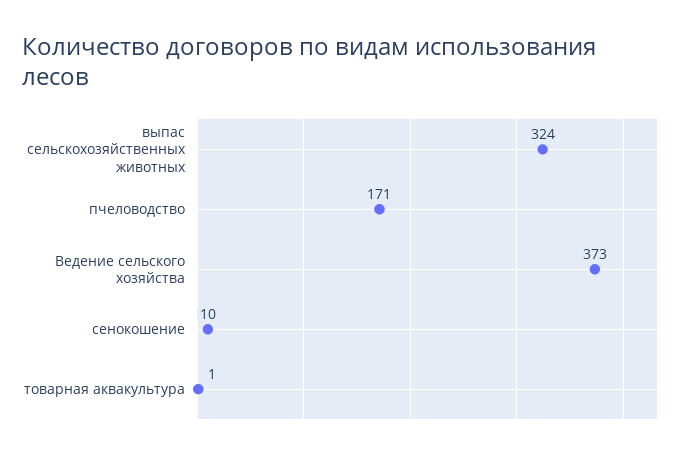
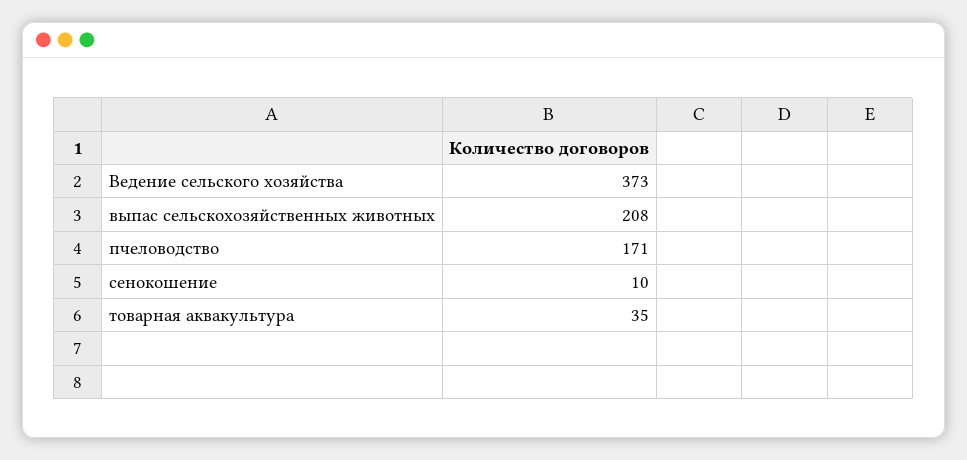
  {
-   "выпас сельскохозяйственных животных": 324,
+   "выпас сельскохозяйственных животных": 208,
    "пчеловодство": 171,
    "Ведение сельского хозяйства": 373,
    "сенокошение": 10,
-   "товарная аквакультура": 1
+   "товарная аквакультура": 35
  }

